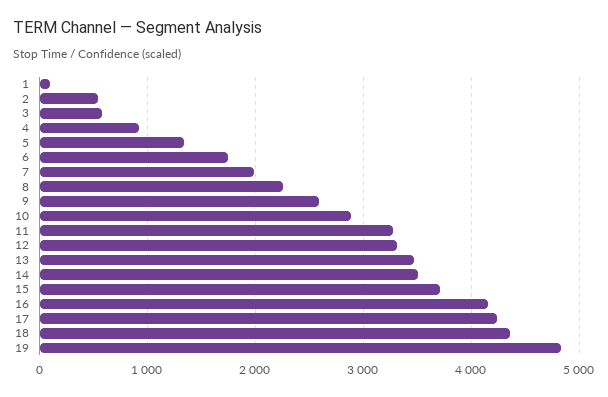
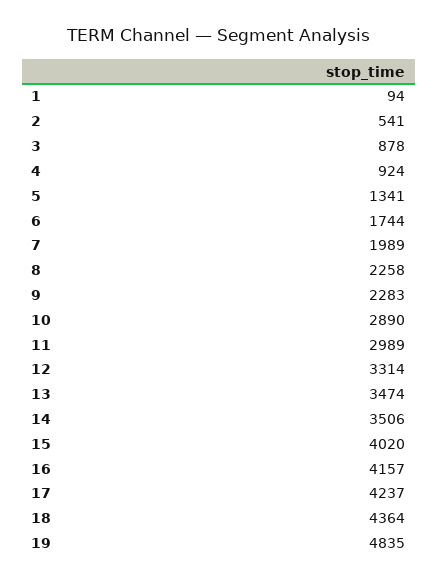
  {
    "1": 94,
    "2": 541,
-   "3": 600,
+   "3": 878,
    "4": 924,
    "5": 1341,
    "6": 1744,
    "7": 1989,
    "8": 2258,
-   "9": 2600,
+   "9": 2283,
    "10": 2890,
-   "11": 3300,
+   "11": 2989,
    "12": 3314,
    "13": 3474,
    "14": 3506,
-   "15": 3700,
+   "15": 4020,
    "16": 4157,
    "17": 4237,
    "18": 4364,
    "19": 4835
  }

